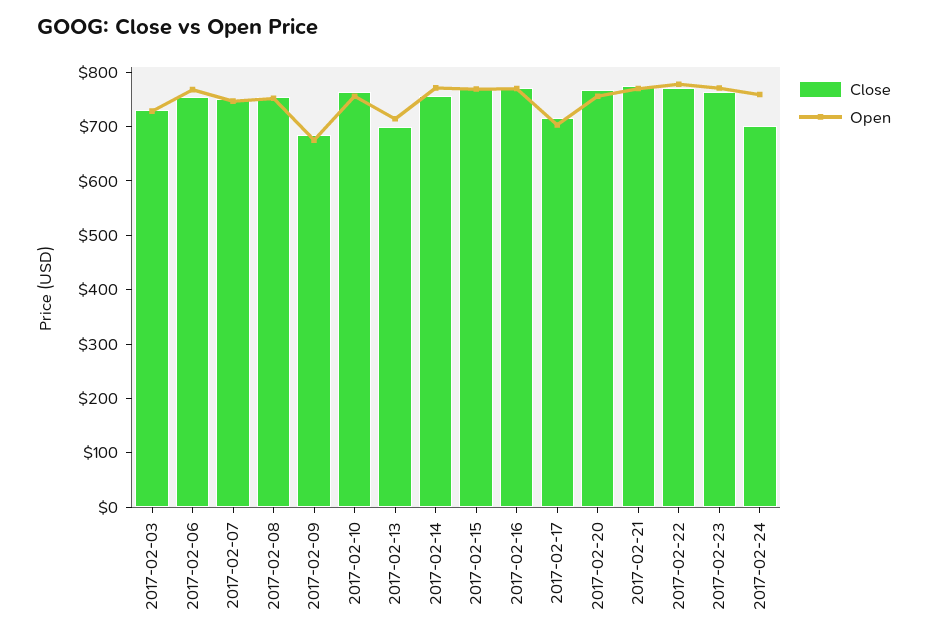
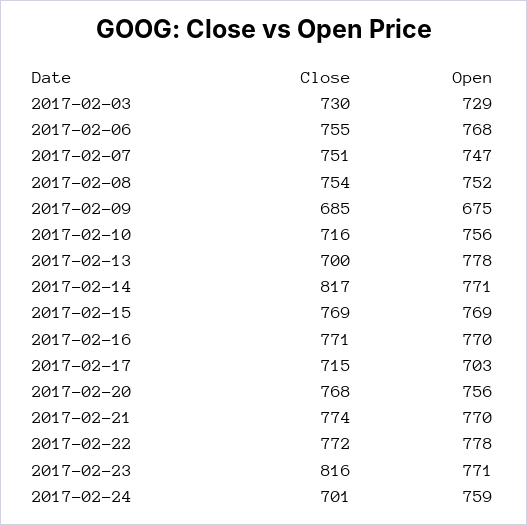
  {
    "Close": {
      "2017-02-03": 730,
      "2017-02-06": 755,
      "2017-02-07": 751,
      "2017-02-08": 754,
      "2017-02-09": 685,
-     "2017-02-10": 760,
+     "2017-02-10": 716,
      "2017-02-13": 700,
-     "2017-02-14": 760,
+     "2017-02-14": 817,
      "2017-02-15": 769,
      "2017-02-16": 771,
      "2017-02-17": 715,
      "2017-02-20": 768,
      "2017-02-21": 774,
      "2017-02-22": 772,
-     "2017-02-23": 760,
+     "2017-02-23": 816,
      "2017-02-24": 701
    },
    "Open": {
      "2017-02-03": 729,
      "2017-02-06": 768,
      "2017-02-07": 747,
      "2017-02-08": 752,
      "2017-02-09": 675,
      "2017-02-10": 756,
-     "2017-02-13": 720,
+     "2017-02-13": 778,
      "2017-02-14": 771,
      "2017-02-15": 769,
      "2017-02-16": 770,
      "2017-02-17": 703,
      "2017-02-20": 756,
      "2017-02-21": 770,
      "2017-02-22": 778,
      "2017-02-23": 771,
      "2017-02-24": 759
    }
  }

